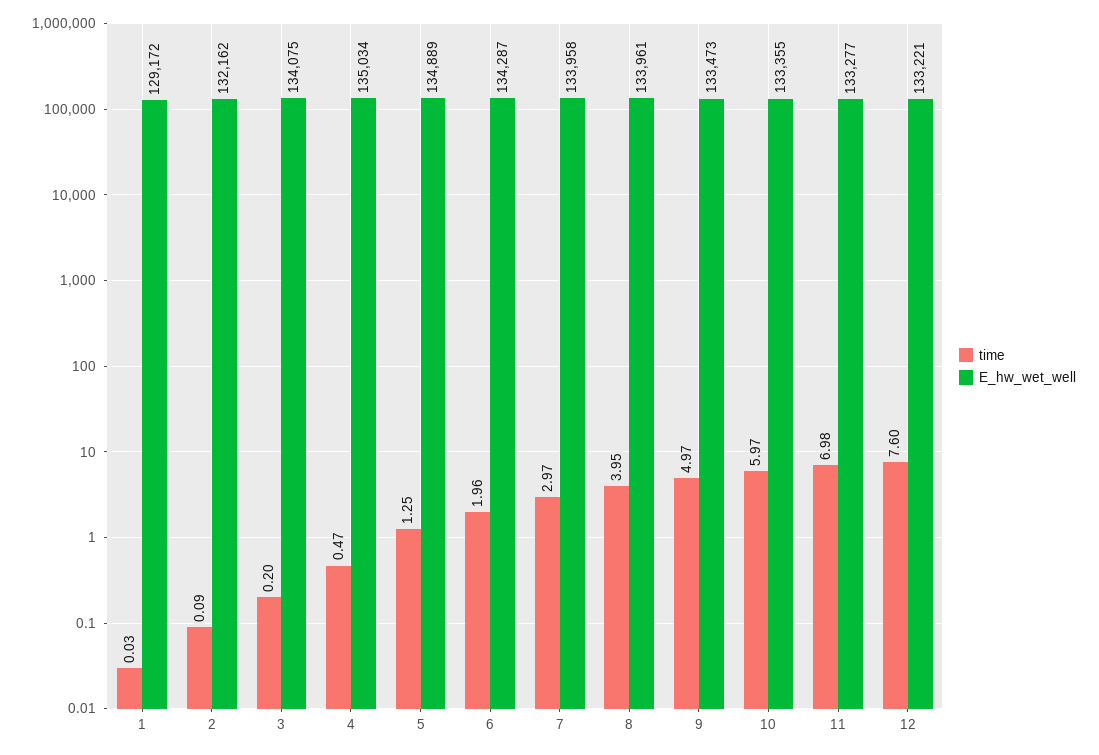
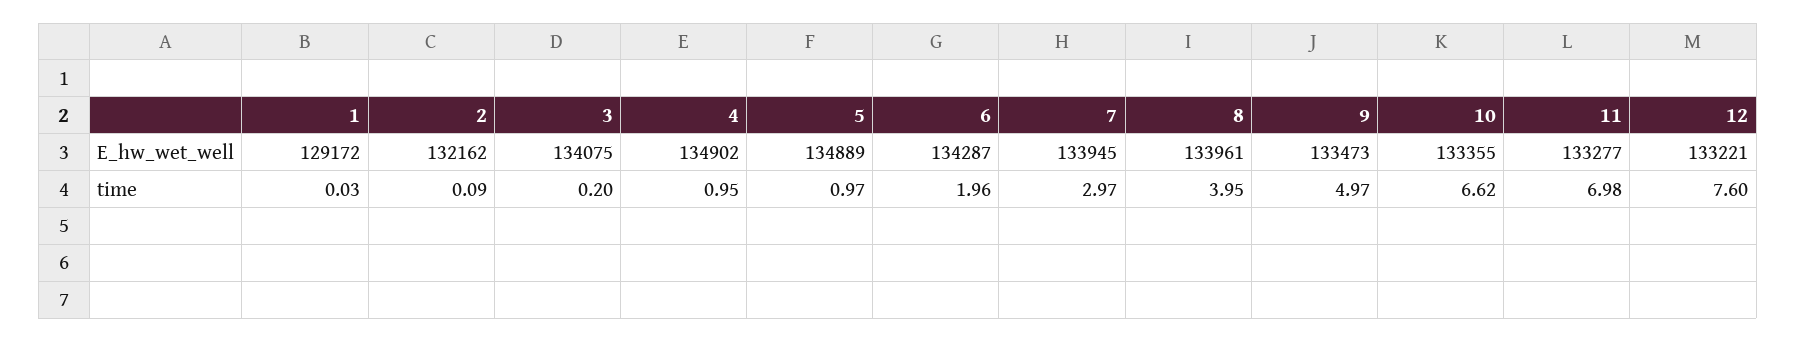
  {
    "time": {
      "1": 0.03,
      "2": 0.09,
      "3": 0.2,
-     "4": 0.47,
+     "4": 0.95,
-     "5": 1.25,
+     "5": 0.97,
      "6": 1.96,
      "7": 2.97,
      "8": 3.95,
      "9": 4.97,
-     "10": 5.97,
+     "10": 6.62,
      "11": 6.98,
      "12": 7.6
    },
    "E_hw_wet_well": {
      "1": 129172,
      "2": 132162,
      "3": 134075,
-     "4": 135034,
+     "4": 134902,
      "5": 134889,
      "6": 134287,
-     "7": 133958,
+     "7": 133945,
      "8": 133961,
      "9": 133473,
      "10": 133355,
      "11": 133277,
      "12": 133221
    }
  }

